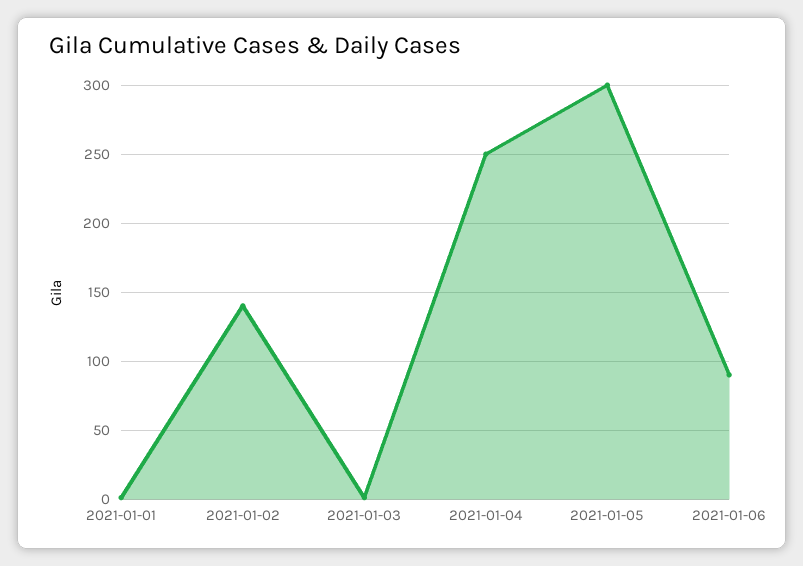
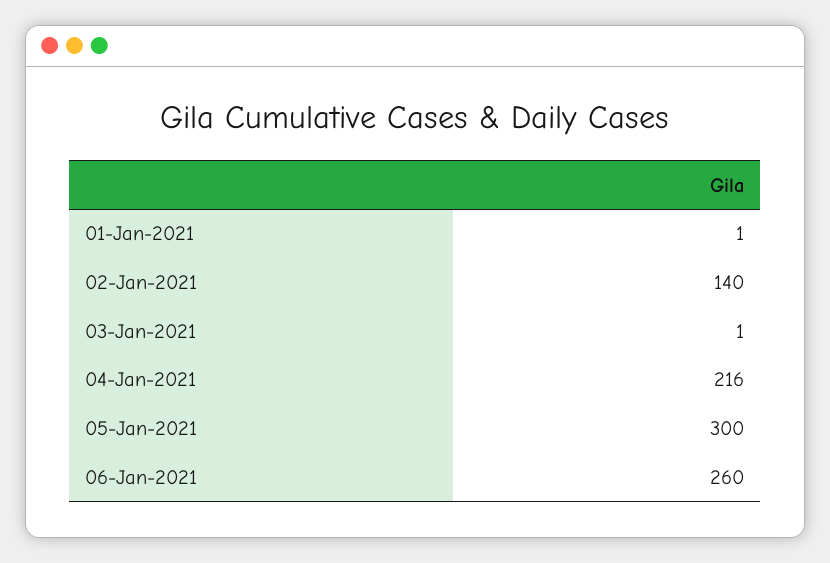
  {
    "2021-01-01": 1,
    "2021-01-02": 140,
    "2021-01-03": 1,
-   "2021-01-04": 250,
+   "2021-01-04": 216,
    "2021-01-05": 300,
-   "2021-01-06": 90
+   "2021-01-06": 260
  }

